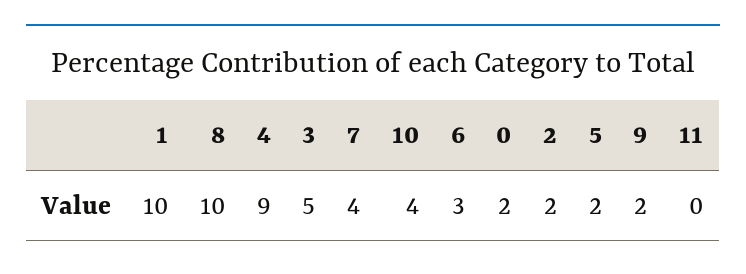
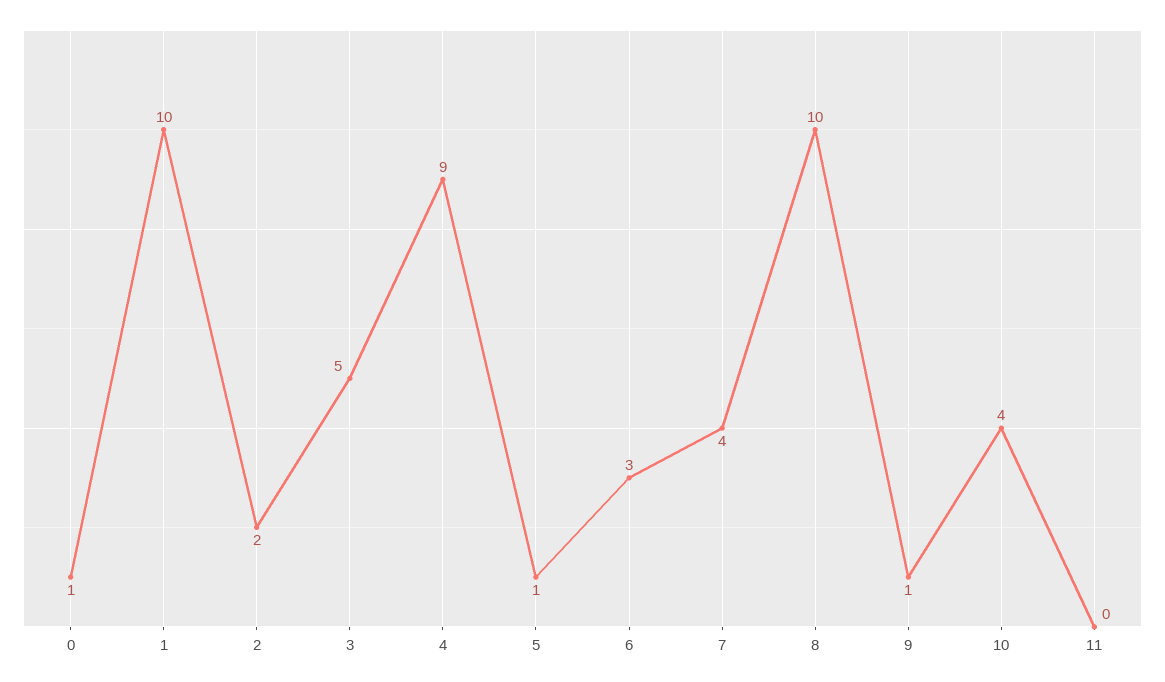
  {
    "1": 10,
    "8": 10,
    "4": 9,
    "3": 5,
    "7": 4,
    "10": 4,
    "6": 3,
-   "0": 2,
+   "0": 1,
    "2": 2,
-   "5": 2,
+   "5": 1,
-   "9": 2,
+   "9": 1,
    "11": 0
  }

